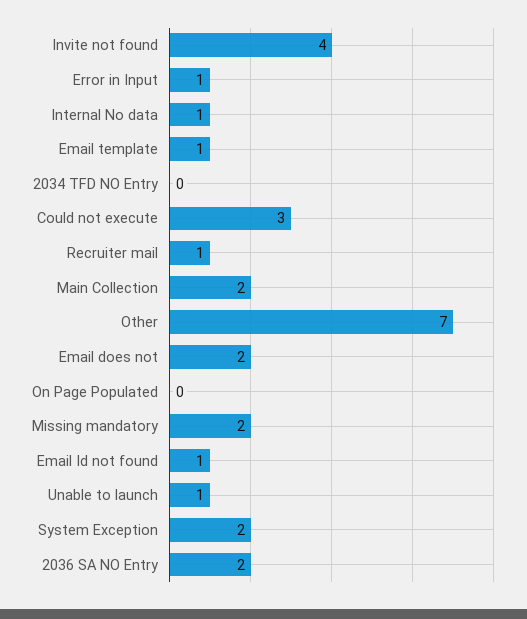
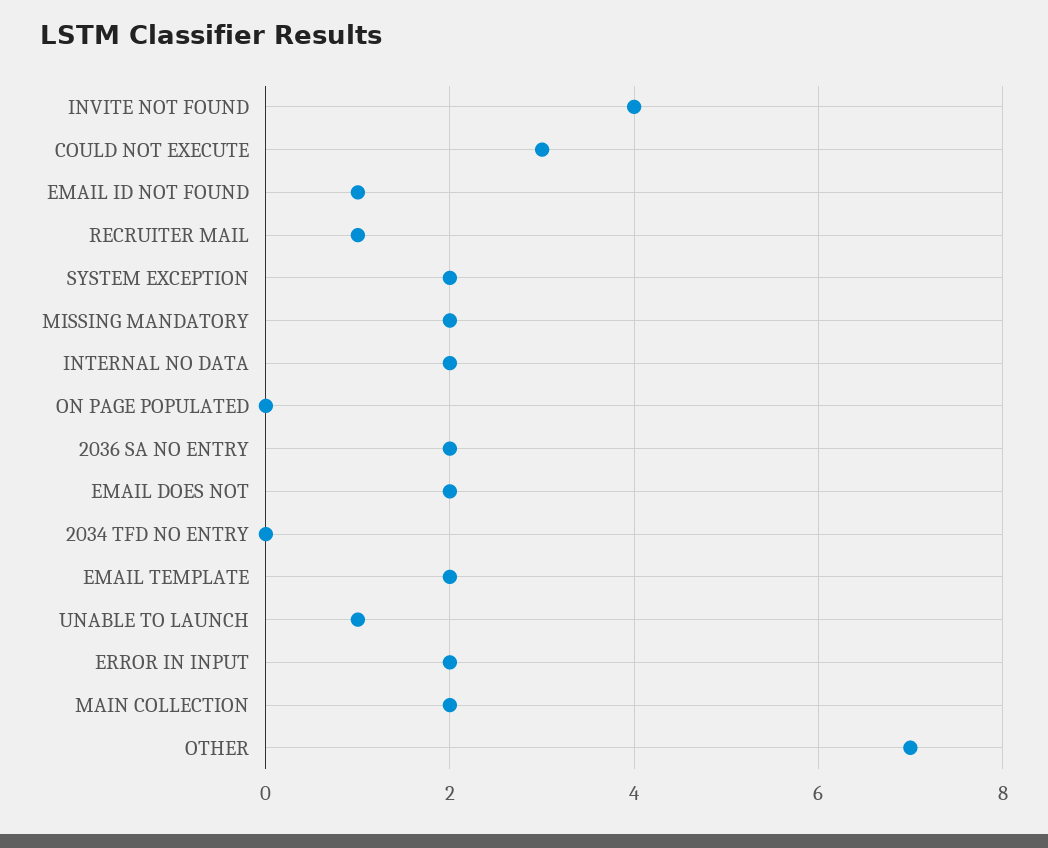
  {
    "Invite not found": 4,
-   "Error in Input": 1,
+   "Error in Input": 2,
-   "Internal No data": 1,
+   "Internal No data": 2,
-   "Email template": 1,
+   "Email template": 2,
    "2034 TFD NO Entry": 0,
    "Could not execute": 3,
    "Recruiter mail": 1,
    "Main Collection": 2,
    "Other": 7,
    "Email does not": 2,
    "On Page Populated": 0,
    "Missing mandatory": 2,
    "Email Id not found": 1,
    "Unable to launch": 1,
    "System Exception": 2,
    "2036 SA NO Entry": 2
  }

